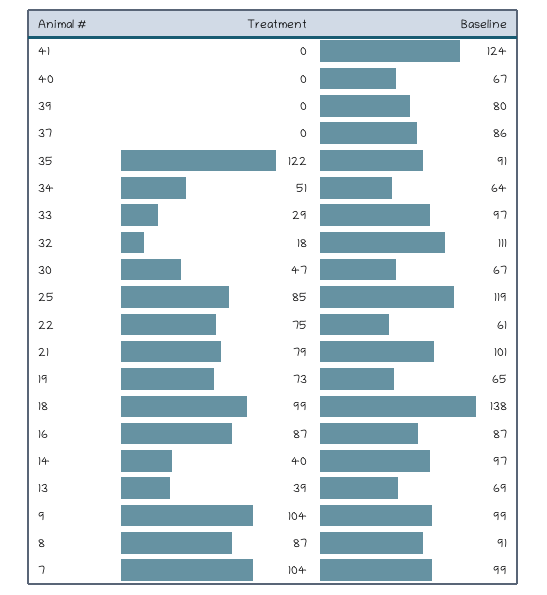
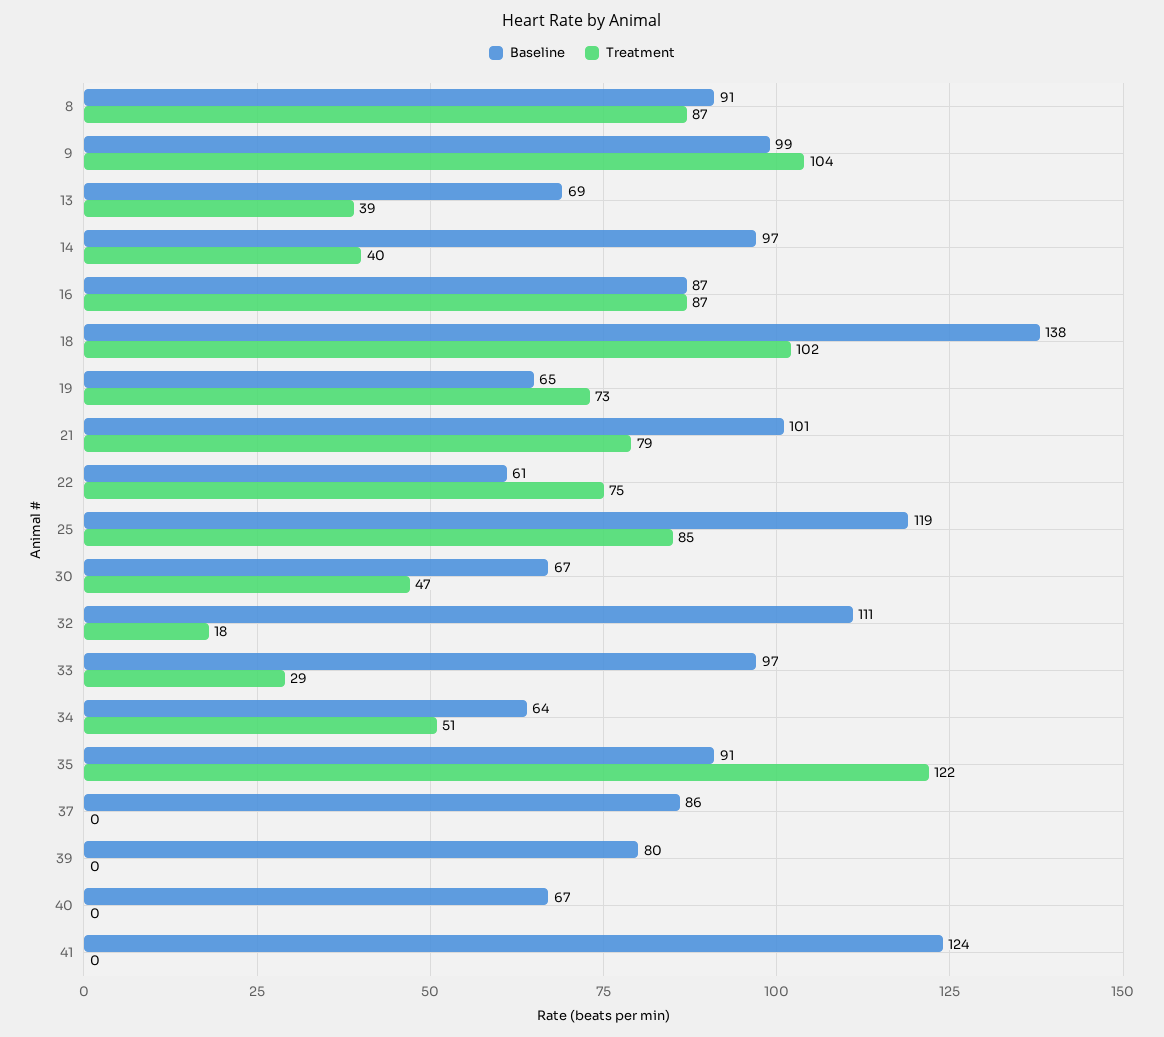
  {
    "Treatment": {
      "41": 0,
      "40": 0,
      "39": 0,
      "37": 0,
      "35": 122,
      "34": 51,
      "33": 29,
      "32": 18,
      "30": 47,
      "25": 85,
      "22": 75,
      "21": 79,
      "19": 73,
-     "18": 99,
+     "18": 102,
      "16": 87,
      "14": 40,
      "13": 39,
      "9": 104,
-     "8": 87,
+     "8": 87
-     "7": 104
    },
    "Baseline": {
      "41": 124,
      "40": 67,
      "39": 80,
      "37": 86,
      "35": 91,
      "34": 64,
      "33": 97,
      "32": 111,
      "30": 67,
      "25": 119,
      "22": 61,
      "21": 101,
      "19": 65,
      "18": 138,
      "16": 87,
      "14": 97,
      "13": 69,
      "9": 99,
-     "8": 91,
+     "8": 91
-     "7": 99
    }
  }

